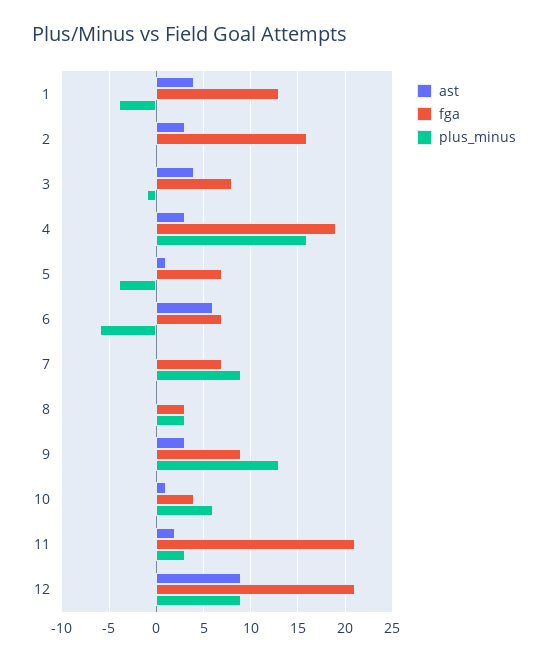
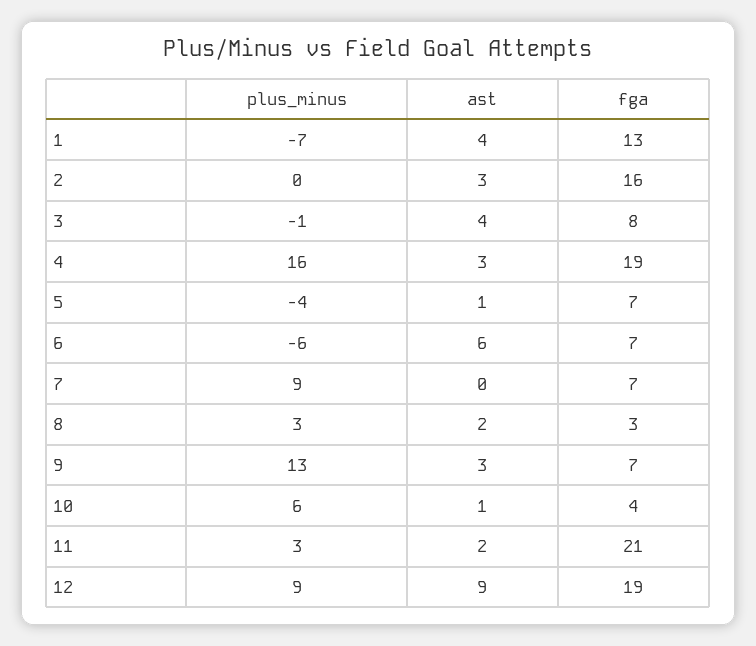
  {
    "ast": {
      "1": 4,
      "2": 3,
      "3": 4,
      "4": 3,
      "5": 1,
      "6": 6,
      "7": 0,
-     "8": 0,
+     "8": 2,
      "9": 3,
      "10": 1,
      "11": 2,
      "12": 9
    },
    "fga": {
      "1": 13,
      "2": 16,
      "3": 8,
      "4": 19,
      "5": 7,
      "6": 7,
      "7": 7,
      "8": 3,
-     "9": 9,
+     "9": 7,
      "10": 4,
      "11": 21,
-     "12": 21
+     "12": 19
    },
    "plus_minus": {
-     "1": -4,
+     "1": -7,
      "2": 0,
      "3": -1,
      "4": 16,
      "5": -4,
      "6": -6,
      "7": 9,
      "8": 3,
      "9": 13,
      "10": 6,
      "11": 3,
      "12": 9
    }
  }

